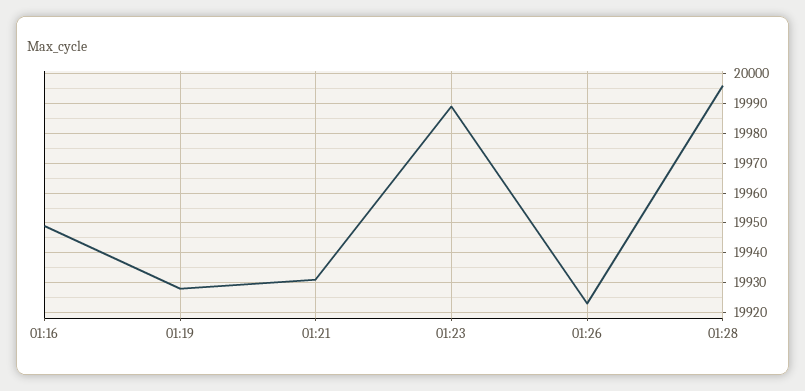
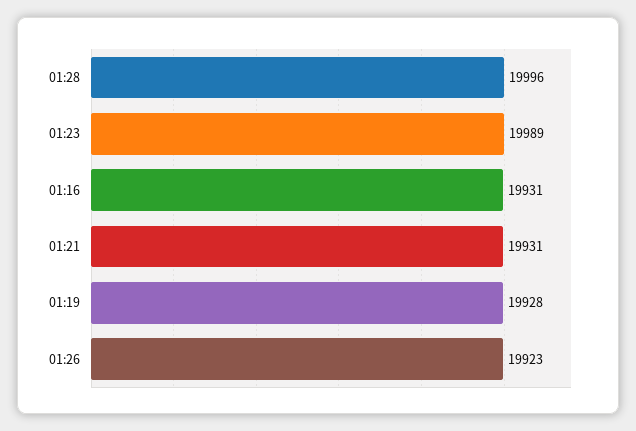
  {
-   "01:16": 19950,
+   "01:16": 19931,
    "01:19": 19928,
    "01:21": 19931,
    "01:23": 19989,
    "01:26": 19923,
    "01:28": 19996
  }

